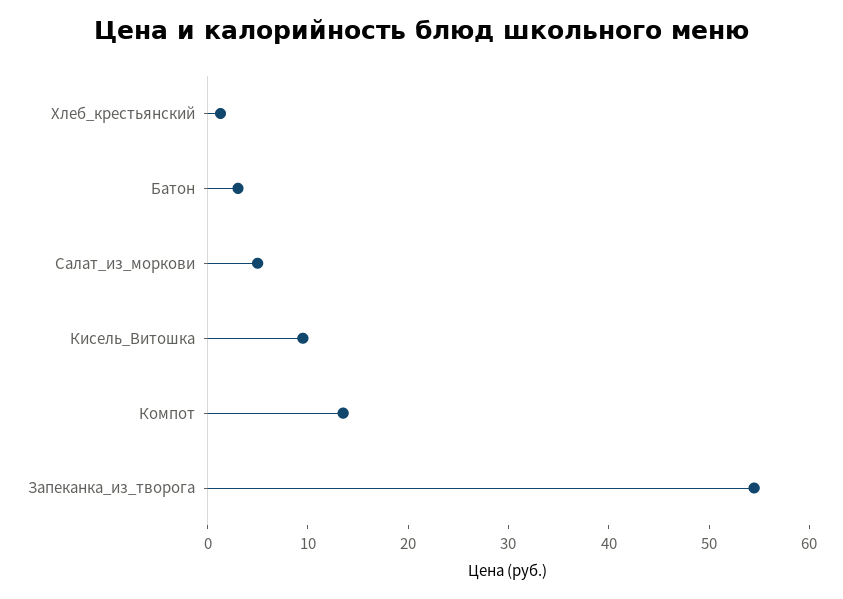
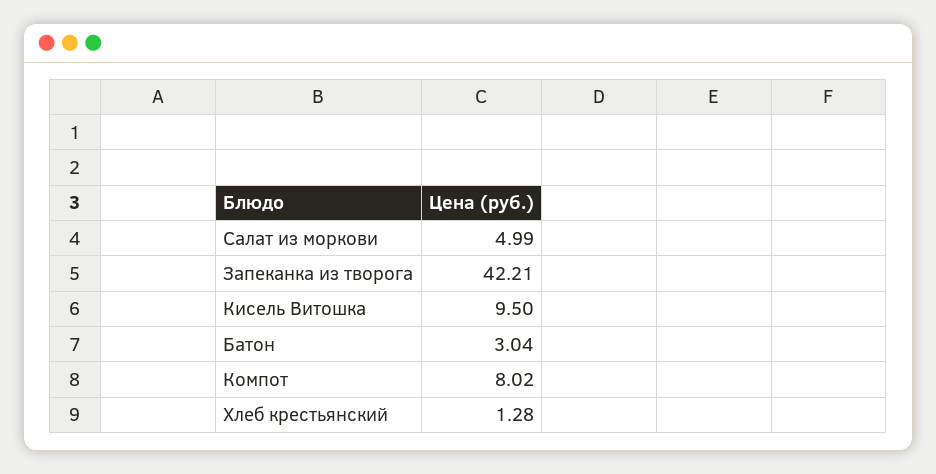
  {
    "Хлеб_крестьянский": 1.28,
    "Батон": 3.04,
    "Салат_из_моркови": 4.99,
    "Кисель_Витошка": 9.5,
-   "Компот": 14,
+   "Компот": 8.02,
-   "Запеканка_из_творога": 54
+   "Запеканка_из_творога": 42.21
  }

